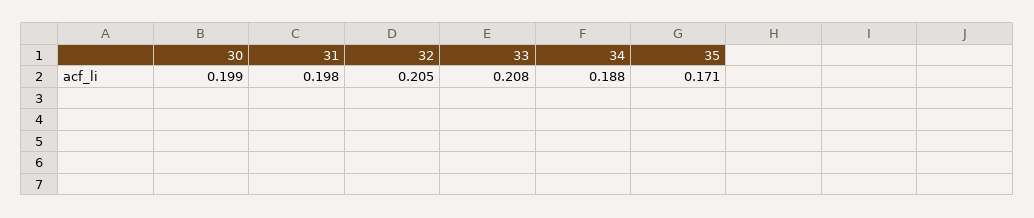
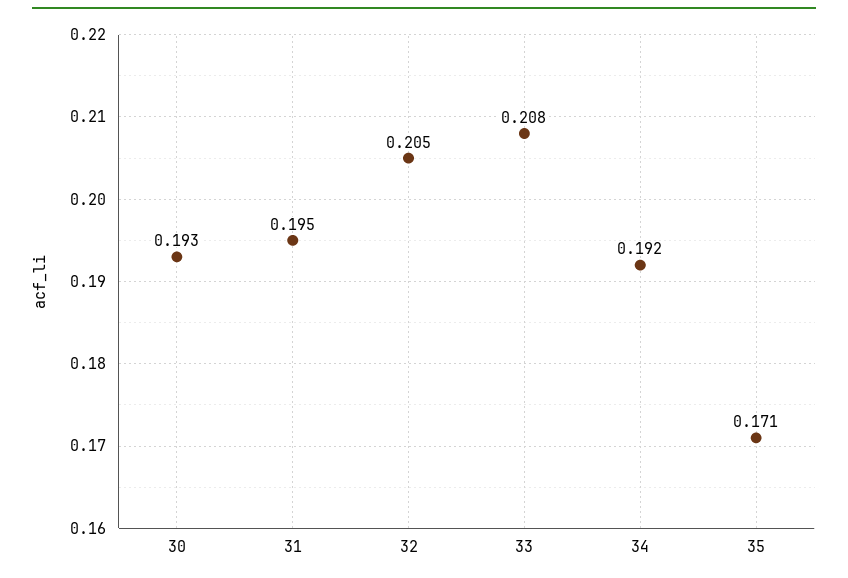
  {
-   "30": 0.199,
+   "30": 0.193,
-   "31": 0.198,
+   "31": 0.195,
    "32": 0.205,
    "33": 0.208,
-   "34": 0.188,
+   "34": 0.192,
    "35": 0.171
  }

